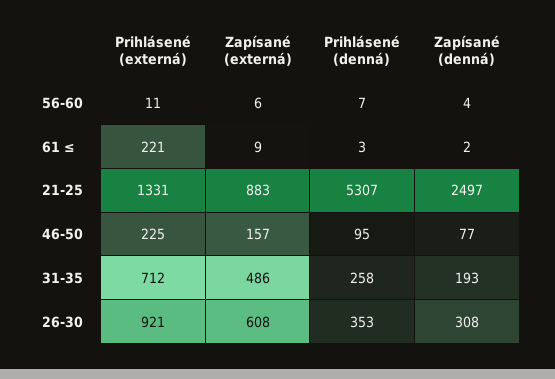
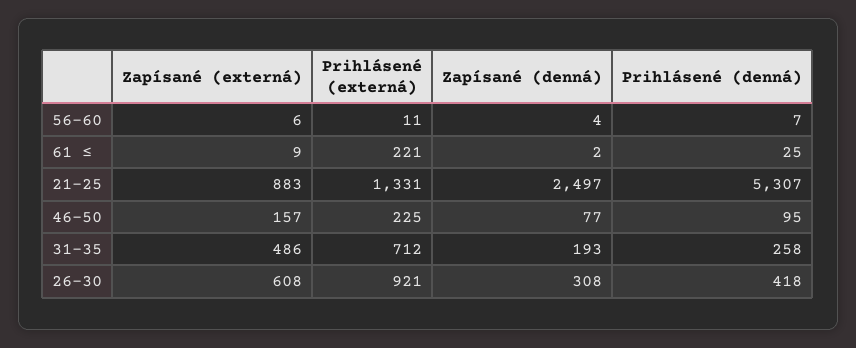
  {
    "Prihlásené (externá)": {
      "56-60": 11,
      "61 ≤": 221,
      "21-25": 1331,
      "46-50": 225,
      "31-35": 712,
      "26-30": 921
    },
    "Zapísané (externá)": {
      "56-60": 6,
      "61 ≤": 9,
      "21-25": 883,
      "46-50": 157,
      "31-35": 486,
      "26-30": 608
    },
    "Prihlásené (denná)": {
      "56-60": 7,
-     "61 ≤": 3,
+     "61 ≤": 25,
      "21-25": 5307,
      "46-50": 95,
      "31-35": 258,
-     "26-30": 353
+     "26-30": 418
    },
    "Zapísané (denná)": {
      "56-60": 4,
      "61 ≤": 2,
      "21-25": 2497,
      "46-50": 77,
      "31-35": 193,
      "26-30": 308
    }
  }

